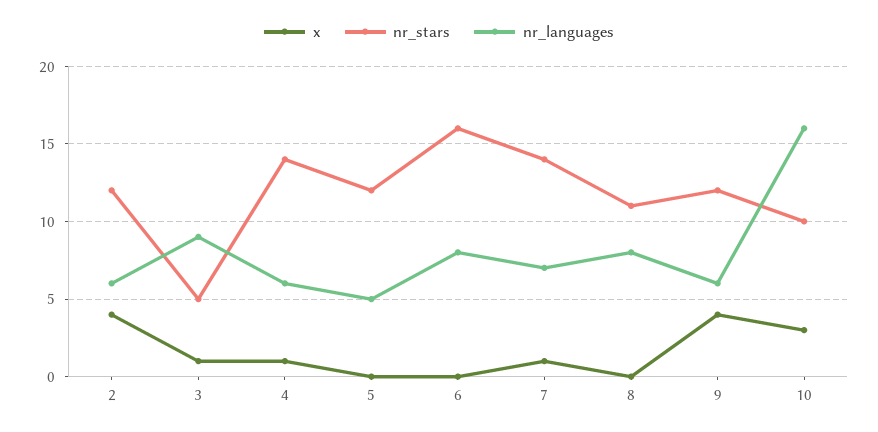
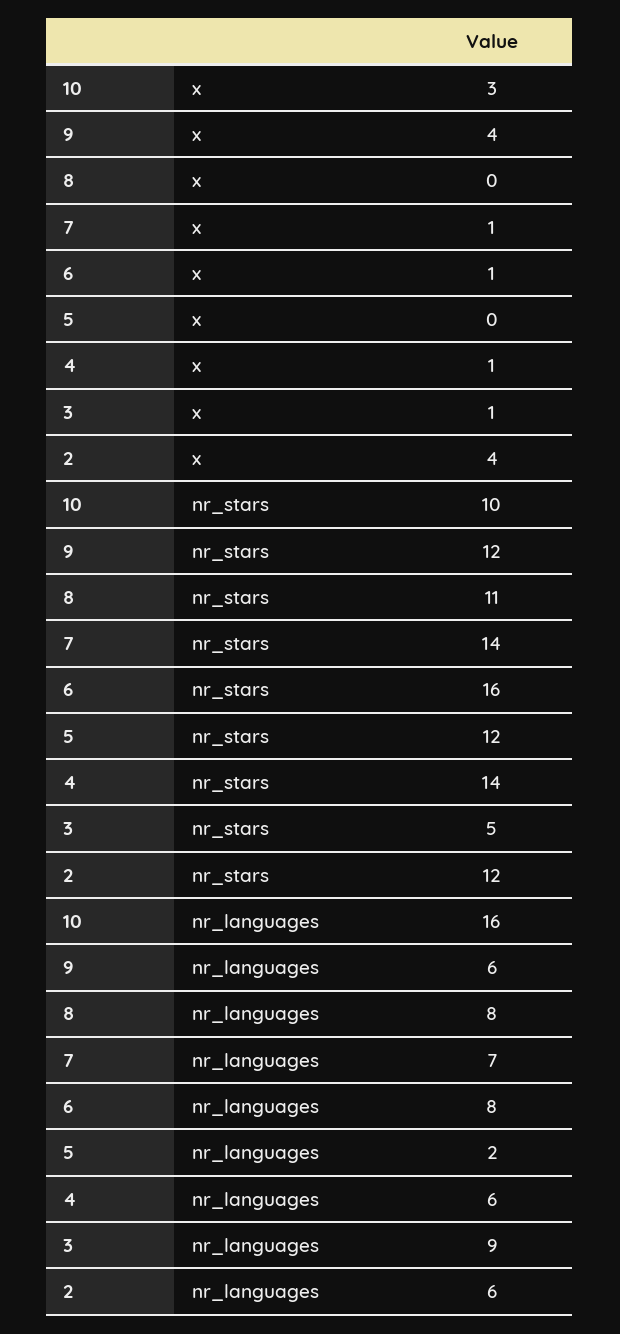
  {
    "x": {
      "2": 4,
      "3": 1,
      "4": 1,
      "5": 0,
-     "6": 0,
+     "6": 1,
      "7": 1,
      "8": 0,
      "9": 4,
      "10": 3
    },
    "nr_stars": {
      "2": 12,
      "3": 5,
      "4": 14,
      "5": 12,
      "6": 16,
      "7": 14,
      "8": 11,
      "9": 12,
      "10": 10
    },
    "nr_languages": {
      "2": 6,
      "3": 9,
      "4": 6,
-     "5": 5,
+     "5": 2,
      "6": 8,
      "7": 7,
      "8": 8,
      "9": 6,
      "10": 16
    }
  }

